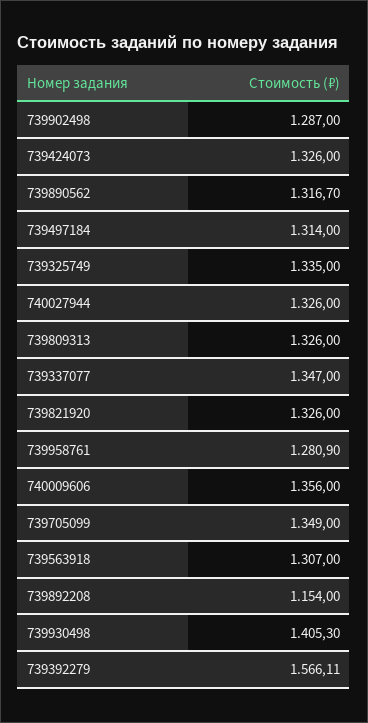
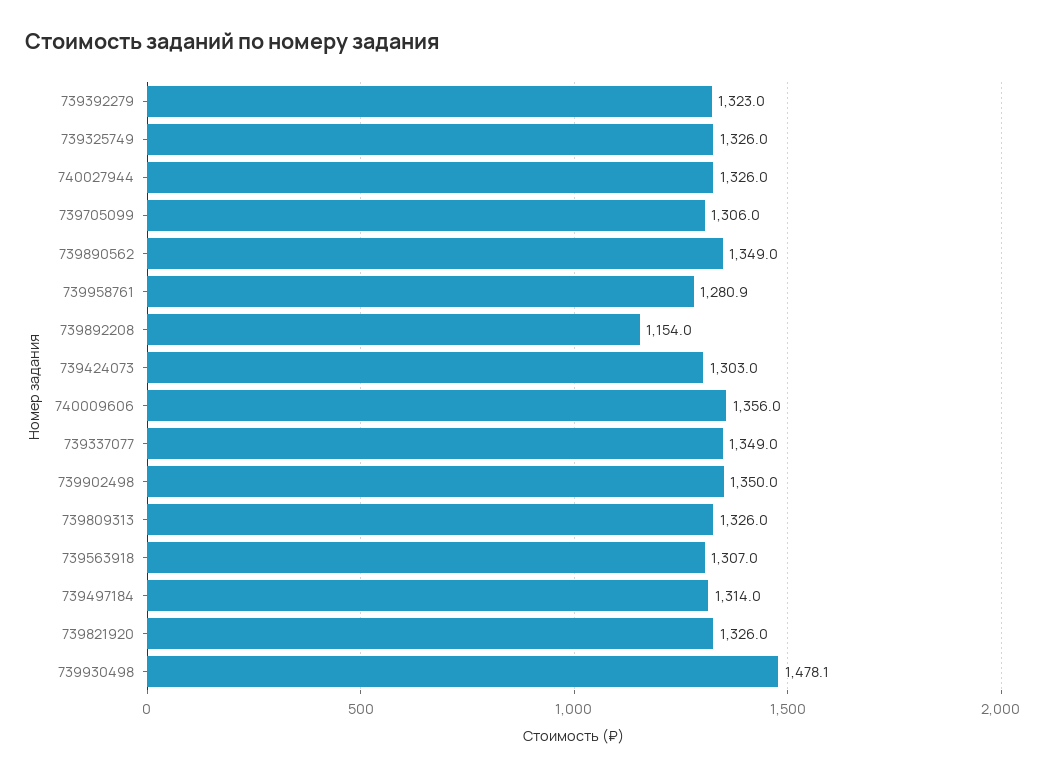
  {
-   "739902498": 1287,
+   "739902498": 1350,
-   "739424073": 1326,
+   "739424073": 1303,
-   "739890562": 1316.7,
+   "739890562": 1349,
    "739497184": 1314,
-   "739325749": 1335,
+   "739325749": 1326,
    "740027944": 1326,
    "739809313": 1326,
-   "739337077": 1347,
+   "739337077": 1349,
    "739821920": 1326,
    "739958761": 1280.9,
    "740009606": 1356,
-   "739705099": 1349,
+   "739705099": 1306,
    "739563918": 1307,
    "739892208": 1154,
-   "739930498": 1405.3,
+   "739930498": 1478.1,
-   "739392279": 1566.11
+   "739392279": 1323
  }

